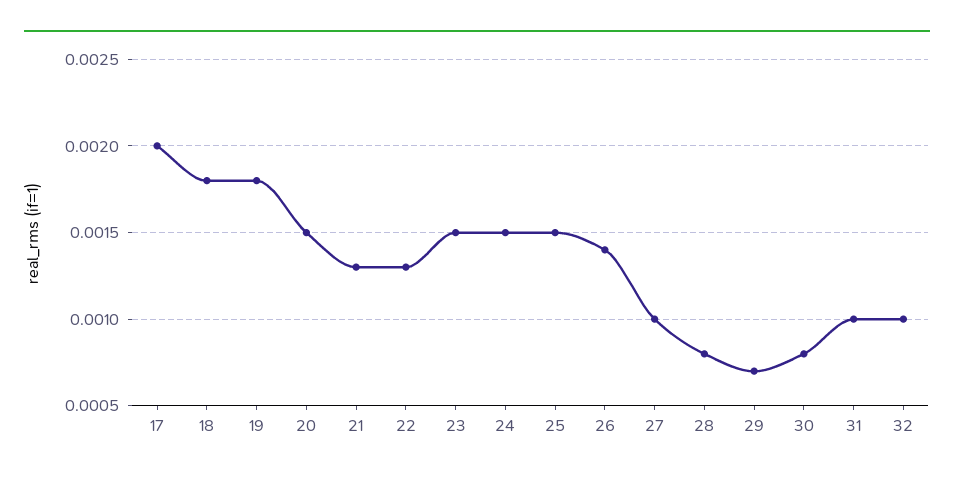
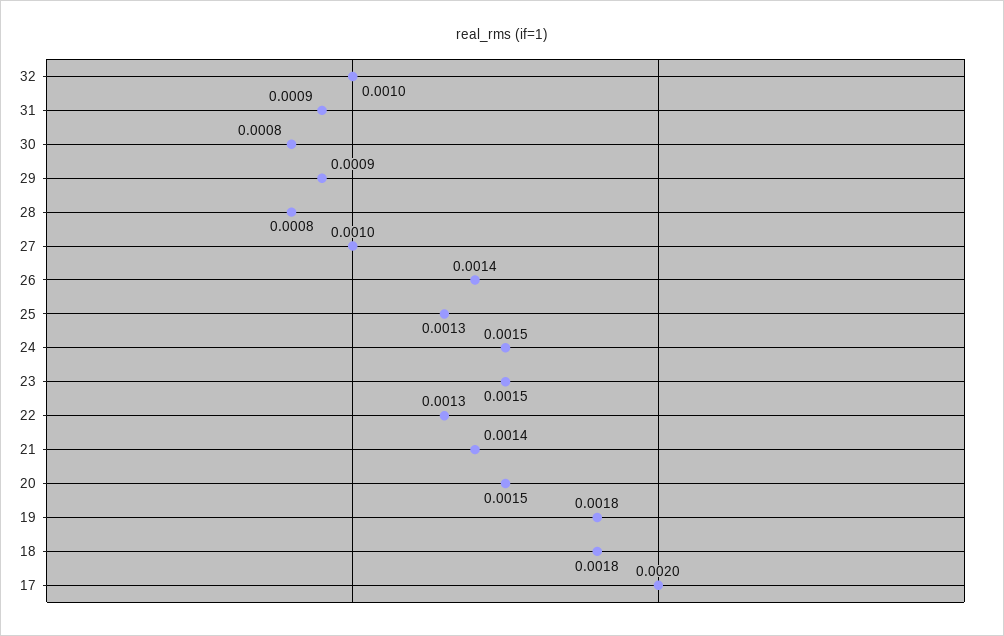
  {
    "17": 0.002,
    "18": 0.0018,
    "19": 0.0018,
    "20": 0.0015,
-   "21": 0.0013,
+   "21": 0.0014,
    "22": 0.0013,
    "23": 0.0015,
    "24": 0.0015,
-   "25": 0.0015,
+   "25": 0.0013,
    "26": 0.0014,
    "27": 0.001,
    "28": 0.0008,
-   "29": 0.0007,
+   "29": 0.0009,
    "30": 0.0008,
-   "31": 0.001,
+   "31": 0.0009,
    "32": 0.001
  }

